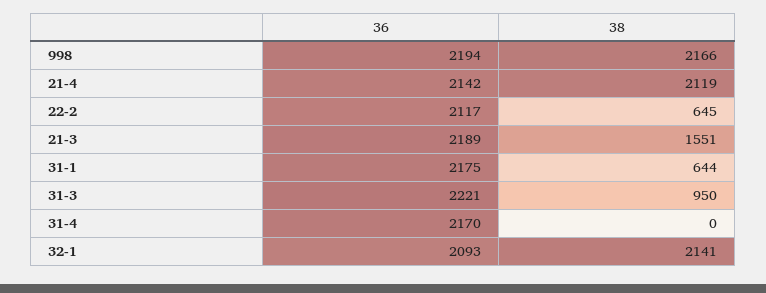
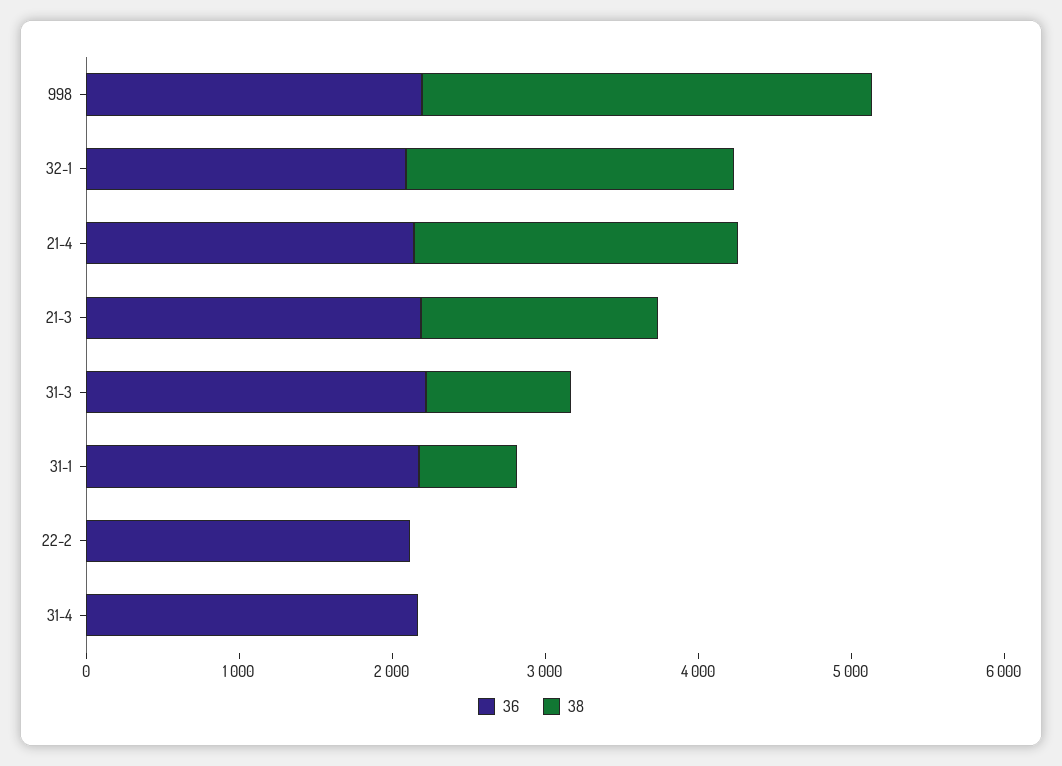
  {
    "36": {
      "998": 2194,
      "21-4": 2142,
      "22-2": 2117,
      "21-3": 2189,
      "31-1": 2175,
      "31-3": 2221,
      "31-4": 2170,
      "32-1": 2093
    },
    "38": {
-     "998": 2166,
+     "998": 3000,
      "21-4": 2119,
-     "22-2": 645,
+     "22-2": 0,
      "21-3": 1551,
      "31-1": 644,
      "31-3": 950,
      "31-4": 0,
      "32-1": 2141
    }
  }

